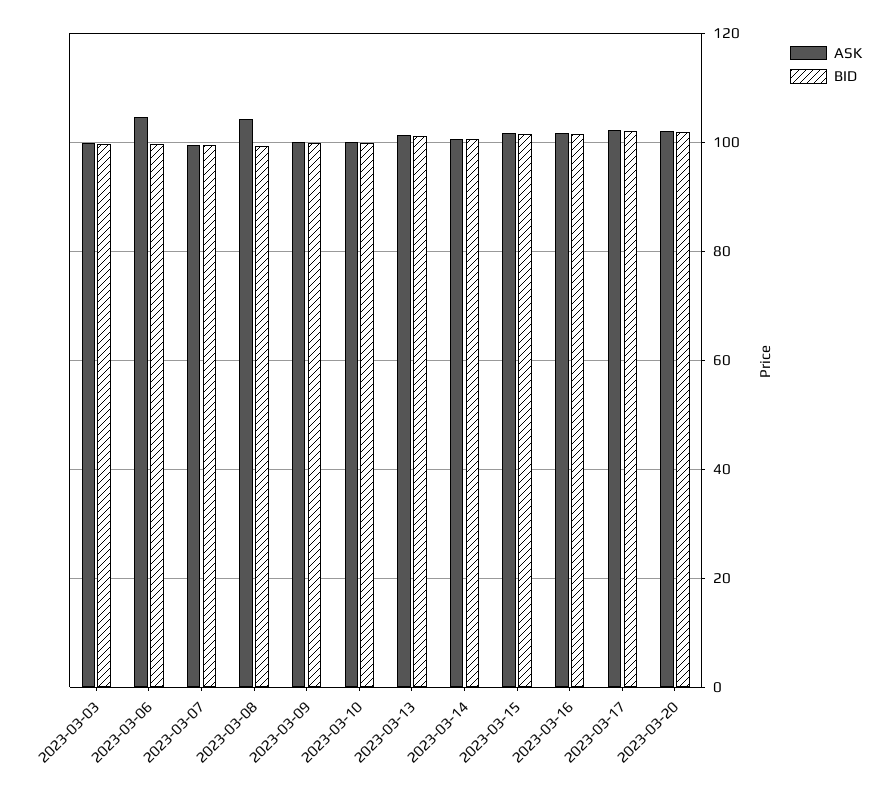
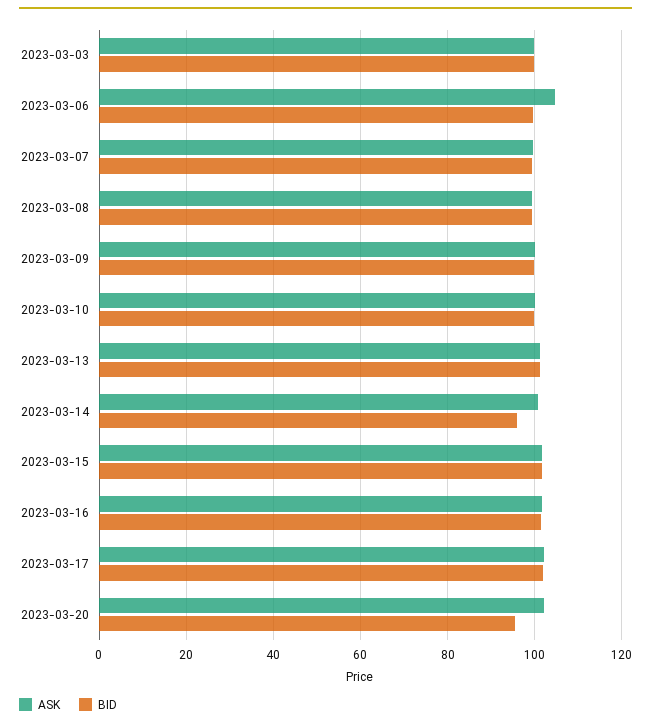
  {
    "ASK": {
      "2023-03-03": 100,
      "2023-03-06": 104,
      "2023-03-07": 100,
-     "2023-03-08": 104,
+     "2023-03-08": 100,
      "2023-03-09": 100,
      "2023-03-10": 100,
      "2023-03-13": 102,
      "2023-03-14": 100,
      "2023-03-15": 102,
      "2023-03-16": 102,
      "2023-03-17": 102,
      "2023-03-20": 102
    },
    "BID": {
      "2023-03-03": 100,
      "2023-03-06": 100,
      "2023-03-07": 100,
      "2023-03-08": 100,
      "2023-03-09": 100,
      "2023-03-10": 100,
      "2023-03-13": 102,
-     "2023-03-14": 100,
+     "2023-03-14": 96,
      "2023-03-15": 102,
      "2023-03-16": 102,
      "2023-03-17": 102,
-     "2023-03-20": 102
+     "2023-03-20": 96
    }
  }

